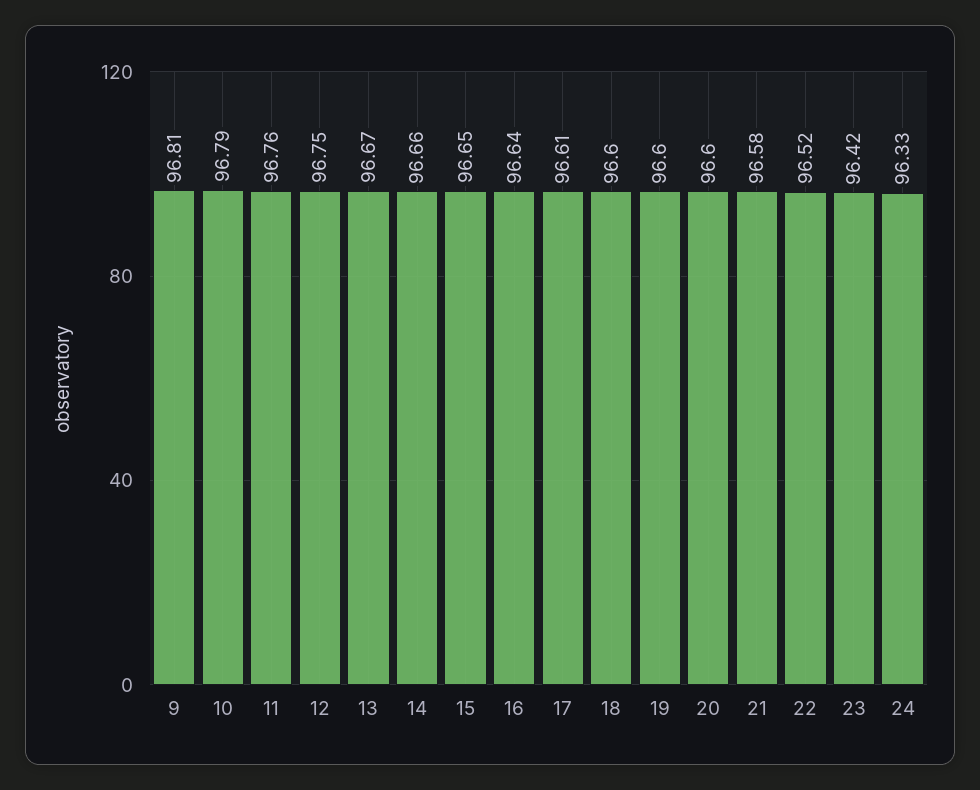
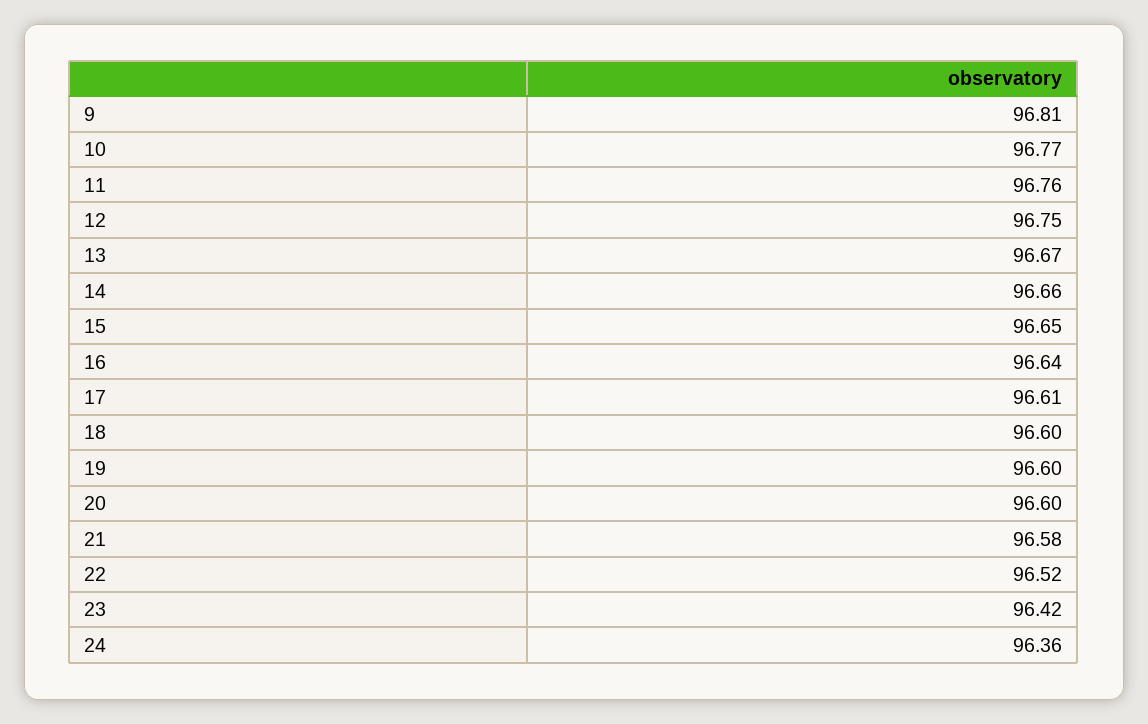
  {
    "9": 96.81,
-   "10": 96.79,
+   "10": 96.77,
    "11": 96.76,
    "12": 96.75,
    "13": 96.67,
    "14": 96.66,
    "15": 96.65,
    "16": 96.64,
    "17": 96.61,
    "18": 96.6,
    "19": 96.6,
    "20": 96.6,
    "21": 96.58,
    "22": 96.52,
    "23": 96.42,
-   "24": 96.33
+   "24": 96.36
  }

